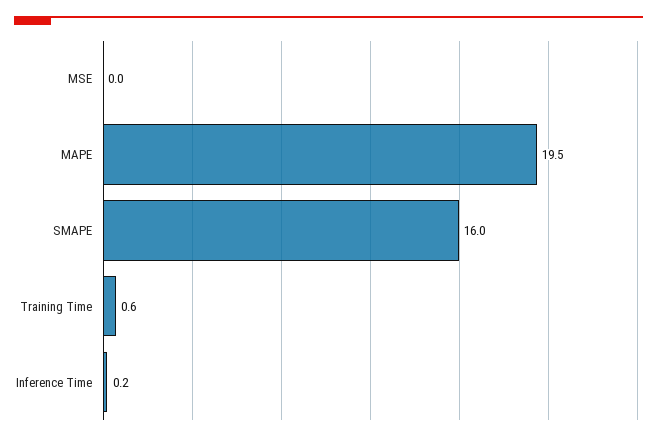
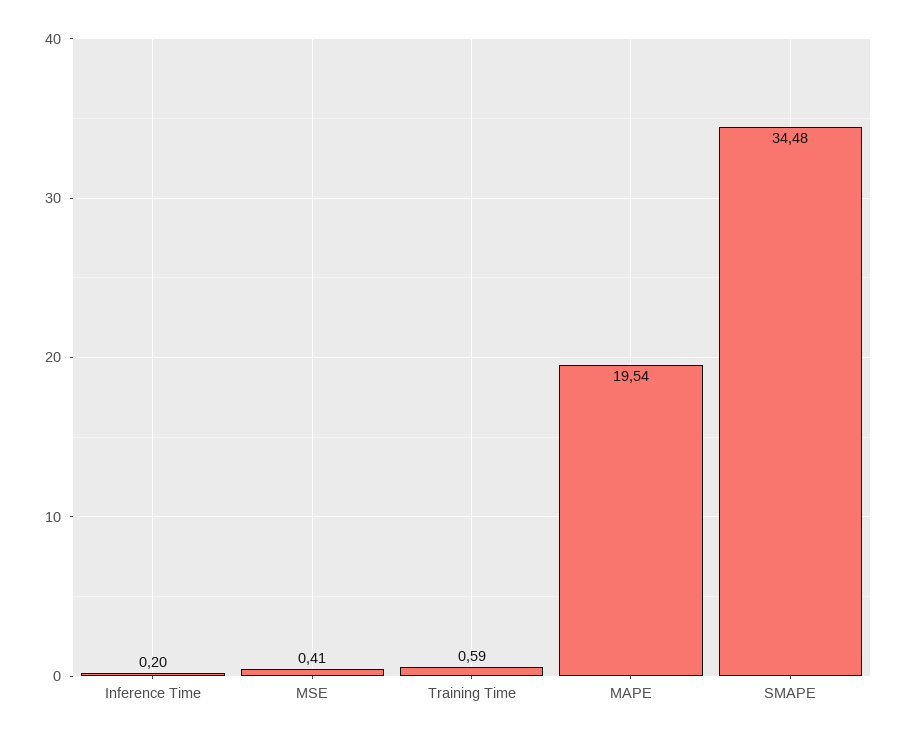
  {
-   "MSE": 0,
+   "MSE": 0.41,
    "MAPE": 19.54,
-   "SMAPE": 16,
+   "SMAPE": 34.48,
    "Training Time": 0.59,
    "Inference Time": 0.2
  }

